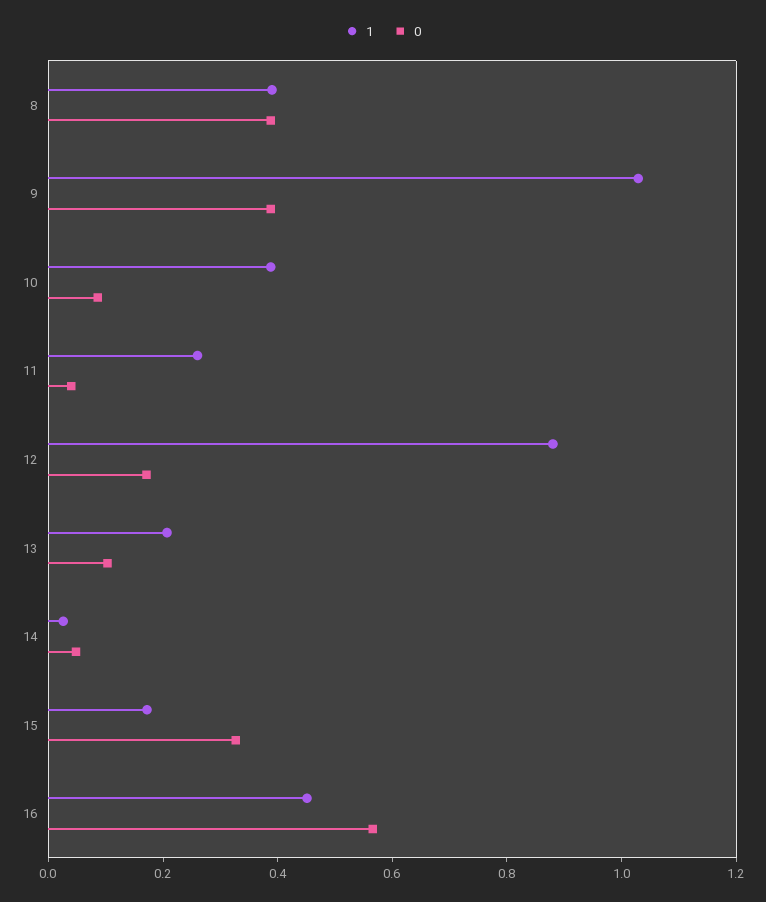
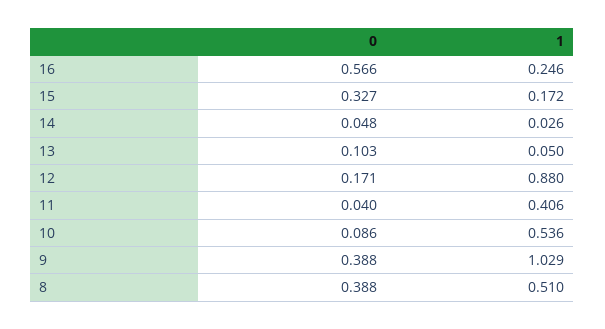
  {
    "1": {
-     "8": 0.4,
+     "8": 0.51,
      "9": 1.029,
-     "10": 0.4,
+     "10": 0.536,
-     "11": 0.25,
+     "11": 0.406,
      "12": 0.88,
-     "13": 0.2,
+     "13": 0.05,
      "14": 0.026,
      "15": 0.172,
-     "16": 0.45
+     "16": 0.246
    },
    "0": {
      "8": 0.388,
      "9": 0.388,
      "10": 0.086,
      "11": 0.04,
      "12": 0.171,
      "13": 0.103,
      "14": 0.048,
      "15": 0.327,
      "16": 0.566
    }
  }

